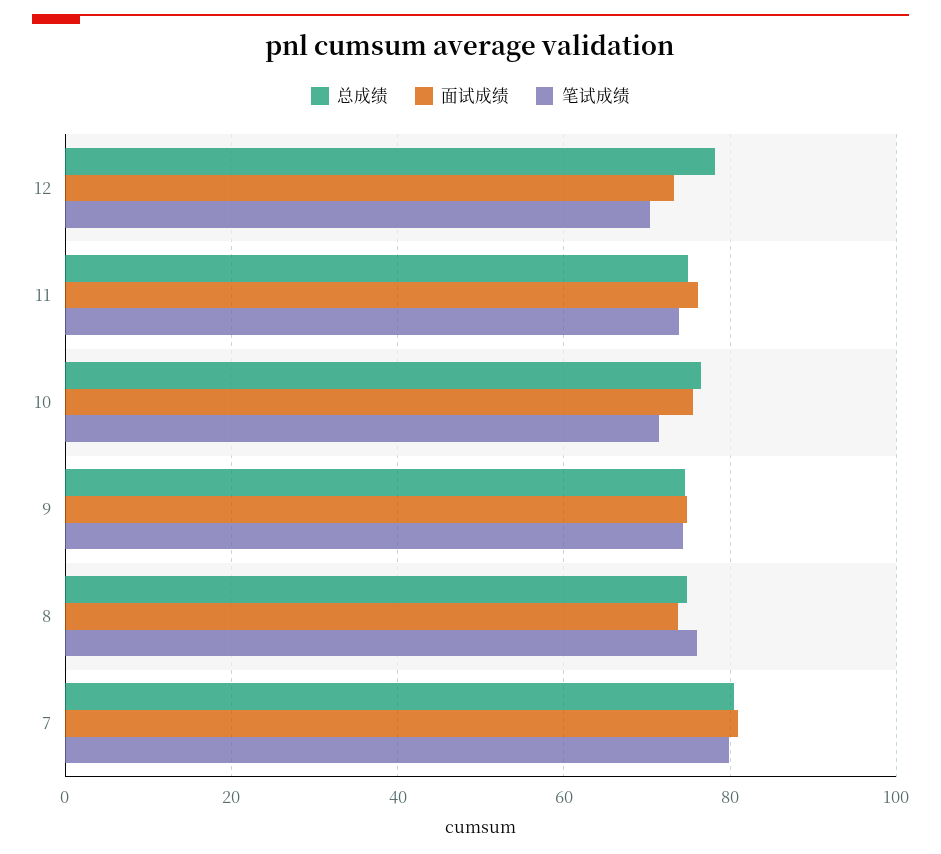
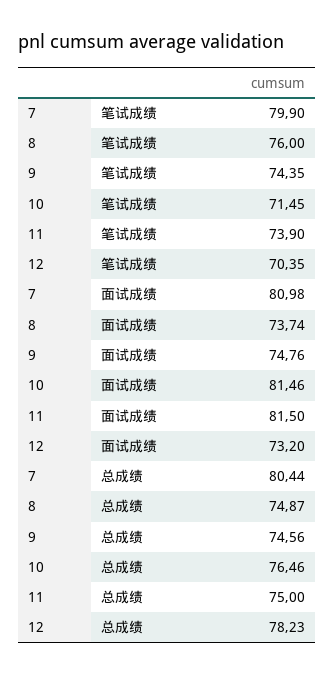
  {
    "总成绩": {
      "12": 78.23,
      "11": 75,
      "10": 76.46,
      "9": 74.56,
      "8": 74.87,
      "7": 80.44
    },
    "面试成绩": {
      "12": 73.2,
-     "11": 76,
+     "11": 81.5,
-     "10": 76,
+     "10": 81.46,
      "9": 74.76,
      "8": 73.74,
      "7": 80.98
    },
    "笔试成绩": {
      "12": 70.35,
      "11": 73.9,
      "10": 71.45,
      "9": 74.35,
      "8": 76,
      "7": 79.9
    }
  }

